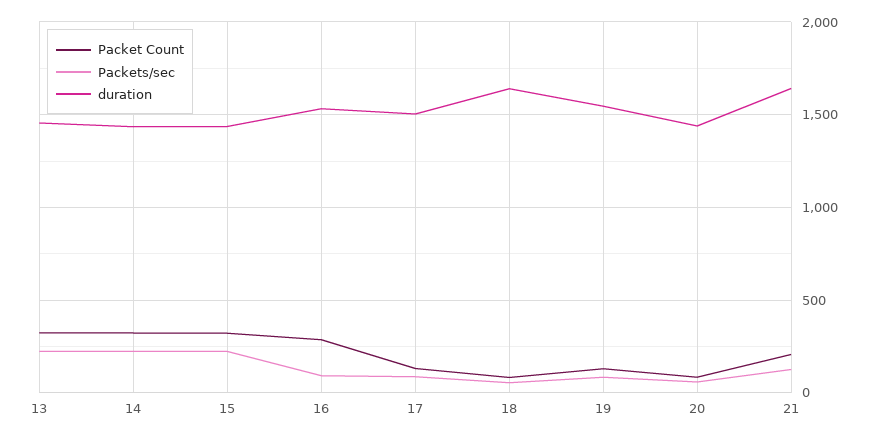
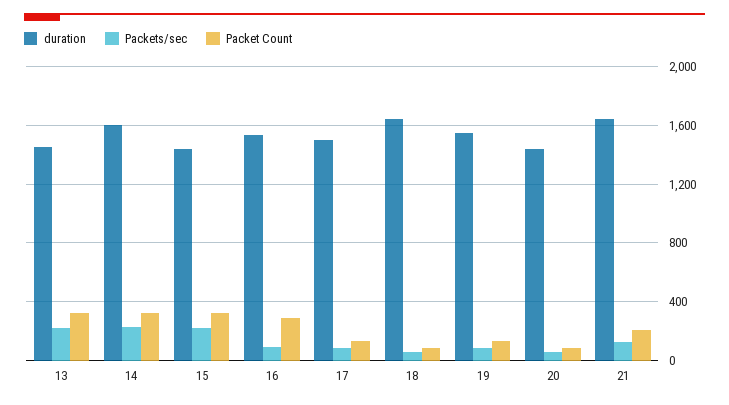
  {
    "Packet Count": {
      "13": 350,
      "14": 300,
      "15": 300,
      "16": 300,
      "17": 150,
      "18": 100,
      "19": 150,
      "20": 100,
      "21": 200
    },
    "Packets/sec": {
      "13": 200,
      "14": 200,
      "15": 200,
      "16": 100,
      "17": 100,
      "18": 50,
      "19": 100,
      "20": 50,
      "21": 150
    },
    "duration": {
      "13": 1450,
-     "14": 1450,
+     "14": 1600,
      "15": 1450,
      "16": 1550,
      "17": 1500,
      "18": 1650,
      "19": 1550,
      "20": 1450,
      "21": 1650
    }
  }

